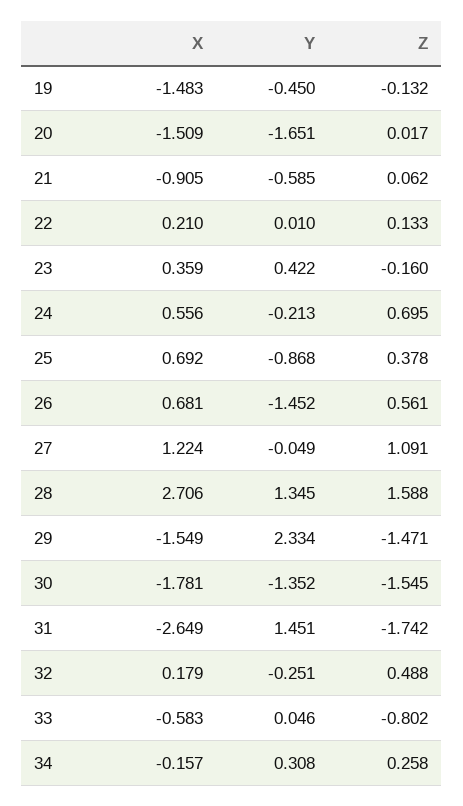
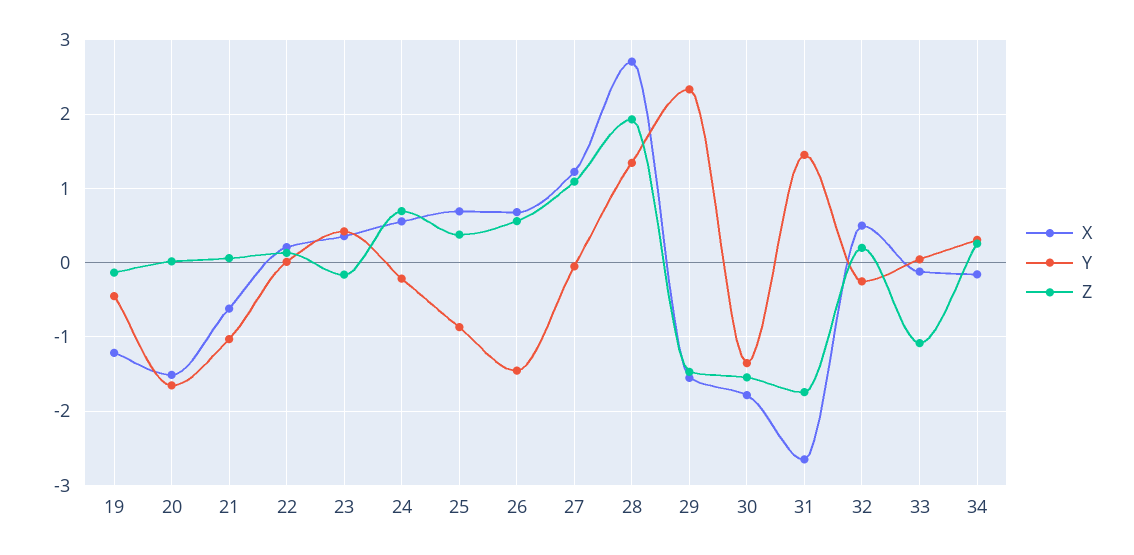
  {
    "X": {
-     "19": -1.483,
+     "19": -1.2,
      "20": -1.509,
-     "21": -0.905,
+     "21": -0.6,
      "22": 0.21,
      "23": 0.359,
      "24": 0.556,
      "25": 0.692,
      "26": 0.681,
      "27": 1.224,
      "28": 2.706,
      "29": -1.549,
      "30": -1.781,
      "31": -2.649,
-     "32": 0.179,
+     "32": 0.5,
-     "33": -0.583,
+     "33": -0.1,
      "34": -0.157
    },
    "Y": {
      "19": -0.45,
      "20": -1.651,
-     "21": -0.585,
+     "21": -1,
      "22": 0.01,
      "23": 0.422,
      "24": -0.213,
      "25": -0.868,
      "26": -1.452,
      "27": -0.049,
      "28": 1.345,
      "29": 2.334,
      "30": -1.352,
      "31": 1.451,
      "32": -0.251,
      "33": 0.046,
      "34": 0.308
    },
    "Z": {
      "19": -0.132,
      "20": 0.017,
      "21": 0.062,
      "22": 0.133,
      "23": -0.16,
      "24": 0.695,
      "25": 0.378,
      "26": 0.561,
      "27": 1.091,
-     "28": 1.588,
+     "28": 1.9,
      "29": -1.471,
      "30": -1.545,
      "31": -1.742,
-     "32": 0.488,
+     "32": 0.2,
-     "33": -0.802,
+     "33": -1.1,
      "34": 0.258
    }
  }

